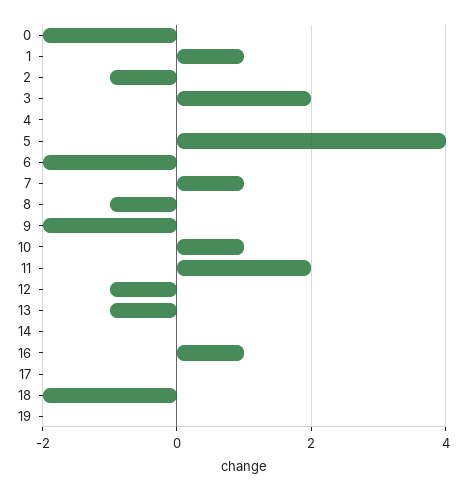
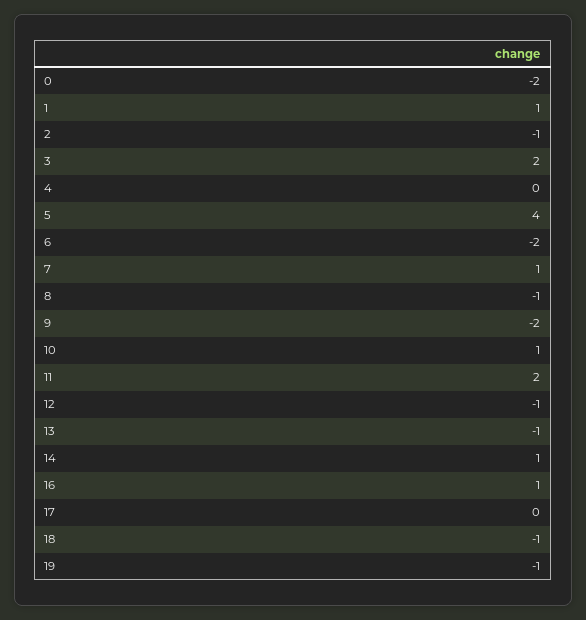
  {
    "0": -2,
    "1": 1,
    "2": -1,
    "3": 2,
    "4": 0,
    "5": 4,
    "6": -2,
    "7": 1,
    "8": -1,
    "9": -2,
    "10": 1,
    "11": 2,
    "12": -1,
    "13": -1,
-   "14": 0,
+   "14": 1,
    "16": 1,
    "17": 0,
-   "18": -2,
+   "18": -1,
-   "19": 0
+   "19": -1
  }

